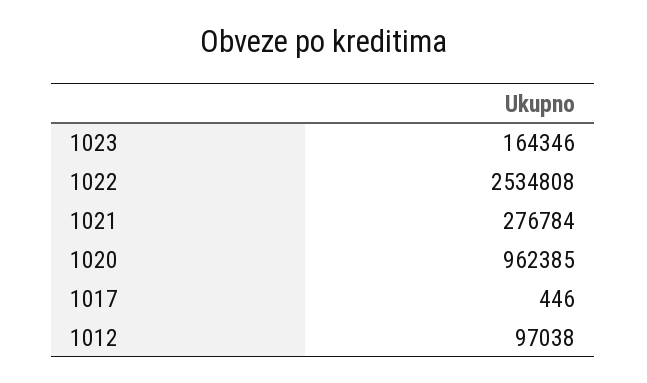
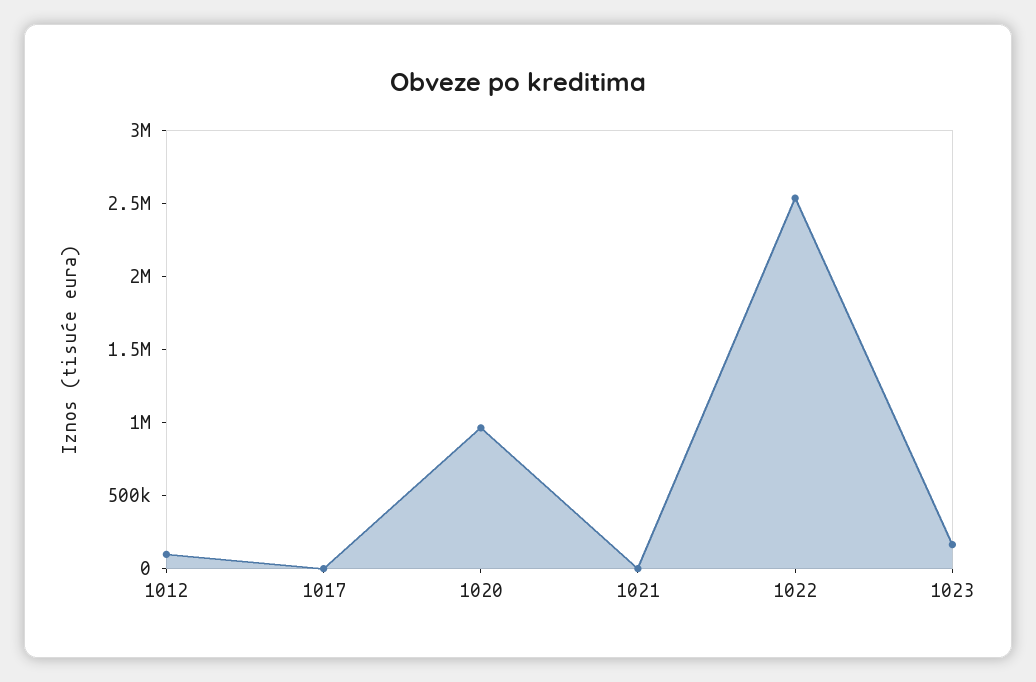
  {
    "1023": 164346,
    "1022": 2534808,
-   "1021": 276784,
+   "1021": 0,
    "1020": 962385,
    "1017": 446,
    "1012": 97038
  }

